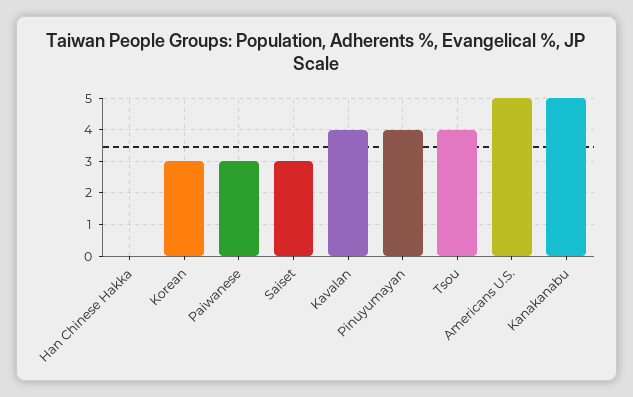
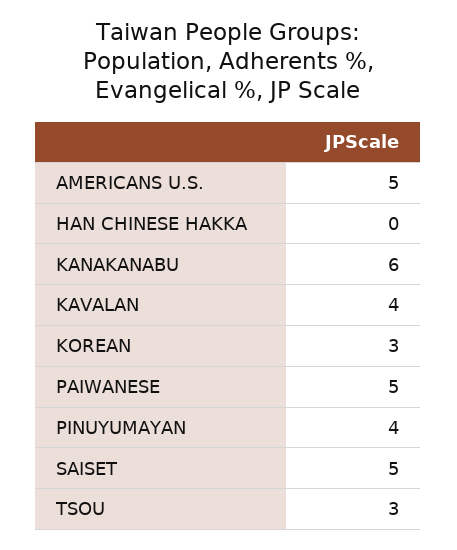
  {
    "Han Chinese Hakka": 0,
    "Korean": 3,
-   "Paiwanese": 3,
+   "Paiwanese": 5,
-   "Saiset": 3,
+   "Saiset": 5,
    "Kavalan": 4,
    "Pinuyumayan": 4,
-   "Tsou": 4,
+   "Tsou": 3,
    "Americans U.S.": 5,
-   "Kanakanabu": 5
+   "Kanakanabu": 6
  }

